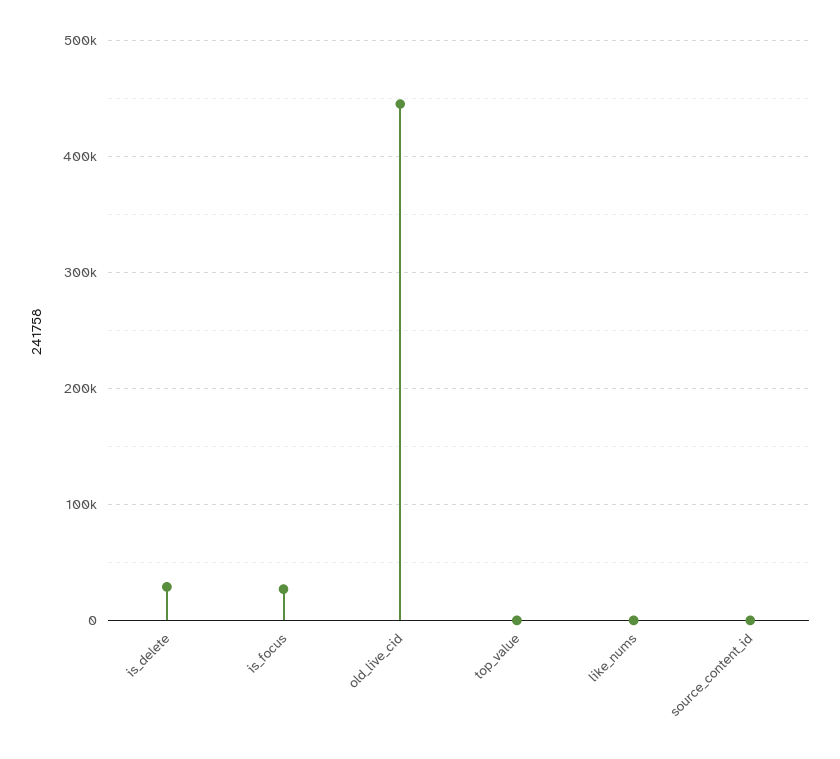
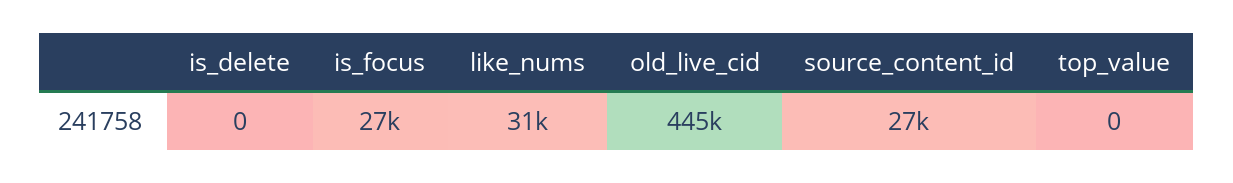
  {
-   "is_delete": 30000,
+   "is_delete": 0,
    "is_focus": 27000,
    "old_live_cid": 445000,
    "top_value": 0,
-   "like_nums": 0,
+   "like_nums": 31000,
-   "source_content_id": 0
+   "source_content_id": 27000
  }

